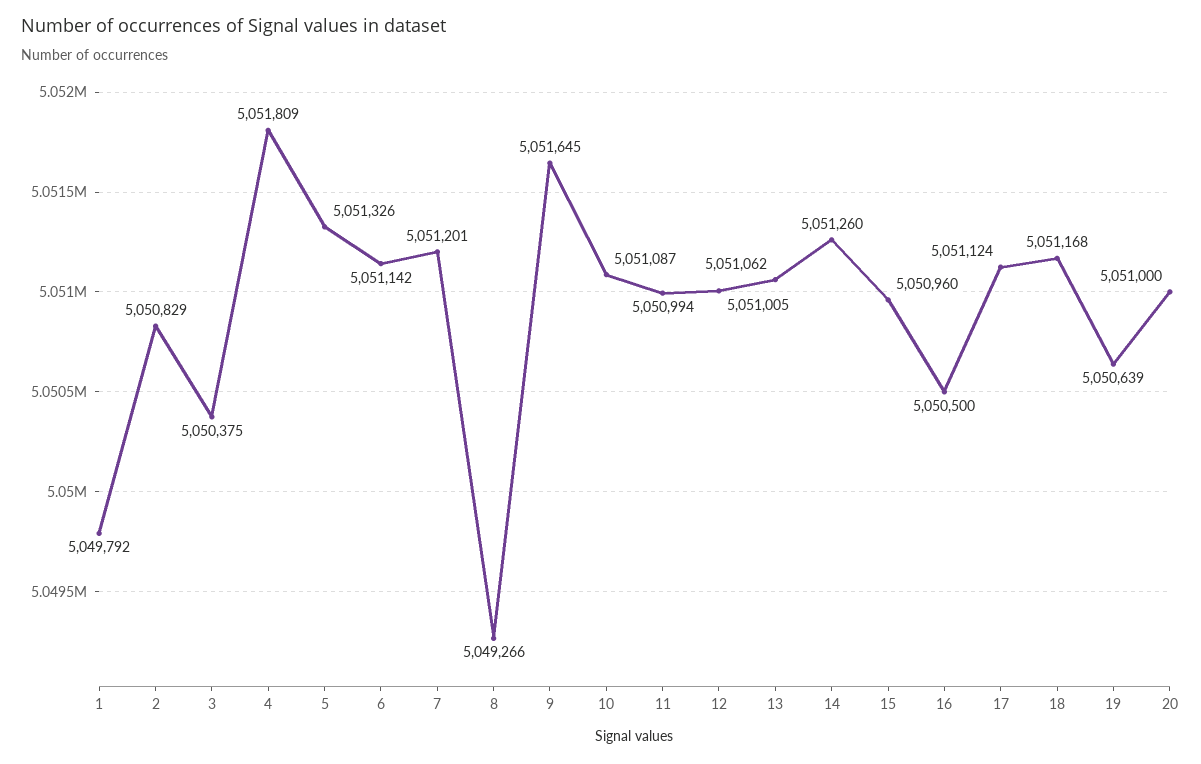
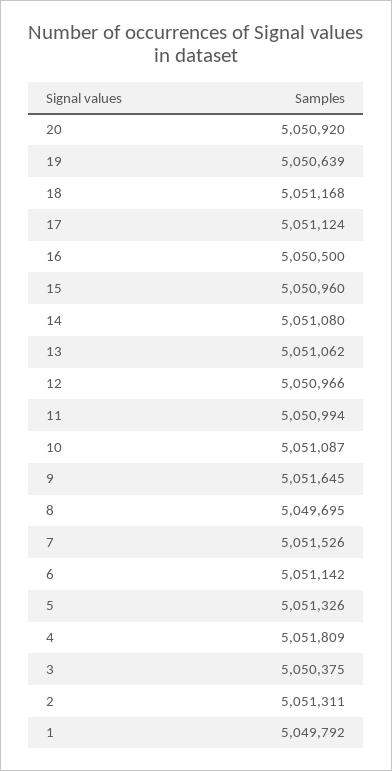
  {
    "1": 5049792,
-   "2": 5050829,
+   "2": 5051311,
    "3": 5050375,
    "4": 5051809,
    "5": 5051326,
    "6": 5051142,
-   "7": 5051201,
+   "7": 5051526,
-   "8": 5049266,
+   "8": 5049695,
    "9": 5051645,
    "10": 5051087,
    "11": 5050994,
-   "12": 5051005,
+   "12": 5050966,
    "13": 5051062,
-   "14": 5051260,
+   "14": 5051080,
    "15": 5050960,
    "16": 5050500,
    "17": 5051124,
    "18": 5051168,
    "19": 5050639,
-   "20": 5051000
+   "20": 5050920
  }

